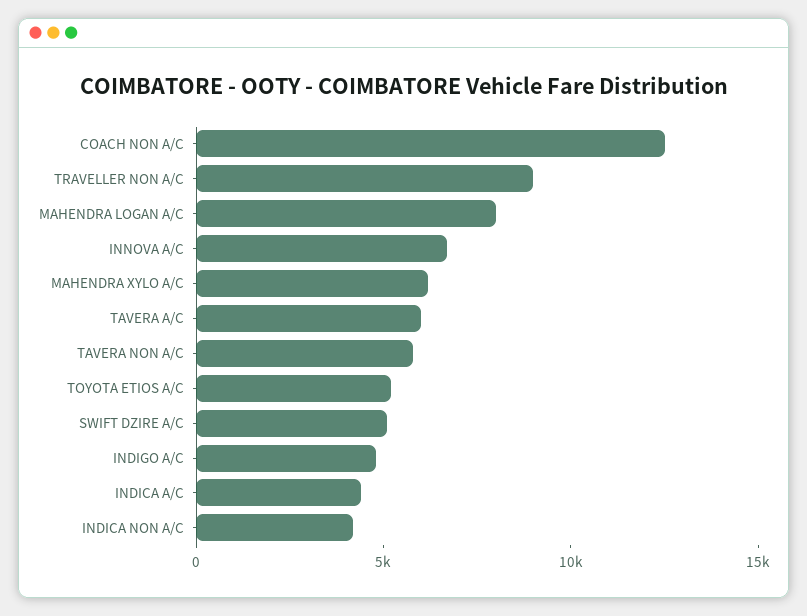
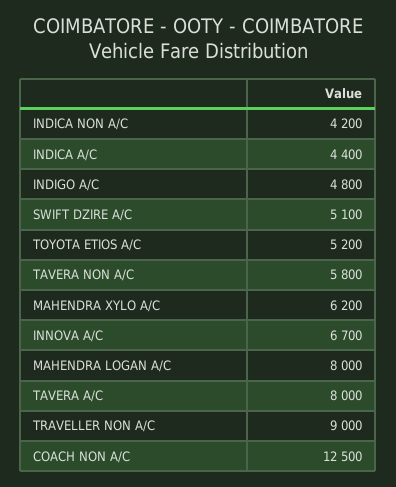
  {
    "COACH NON A/C": 12500,
    "TRAVELLER NON A/C": 9000,
    "MAHENDRA LOGAN A/C": 8000,
    "INNOVA A/C": 6700,
    "MAHENDRA XYLO A/C": 6200,
-   "TAVERA A/C": 6000,
+   "TAVERA A/C": 8000,
    "TAVERA NON A/C": 5800,
    "TOYOTA ETIOS A/C": 5200,
    "SWIFT DZIRE A/C": 5100,
    "INDIGO A/C": 4800,
    "INDICA A/C": 4400,
    "INDICA NON A/C": 4200
  }

